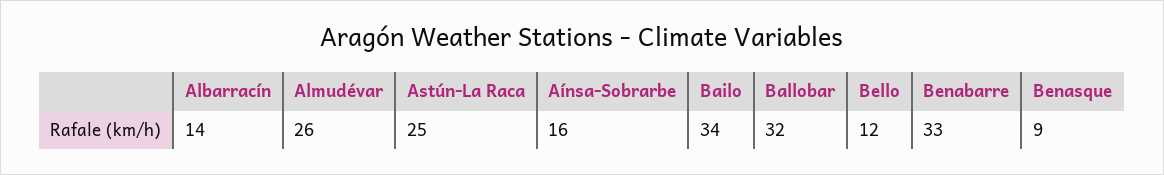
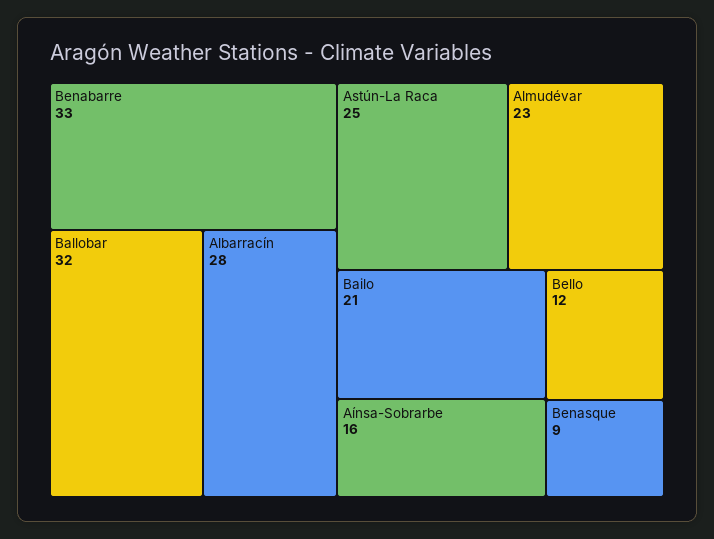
  {
-   "Albarracín": 14,
+   "Albarracín": 28,
-   "Almudévar": 26,
+   "Almudévar": 23,
    "Astún-La Raca": 25,
    "Aínsa-Sobrarbe": 16,
-   "Bailo": 34,
+   "Bailo": 21,
    "Ballobar": 32,
    "Bello": 12,
    "Benabarre": 33,
    "Benasque": 9
  }

